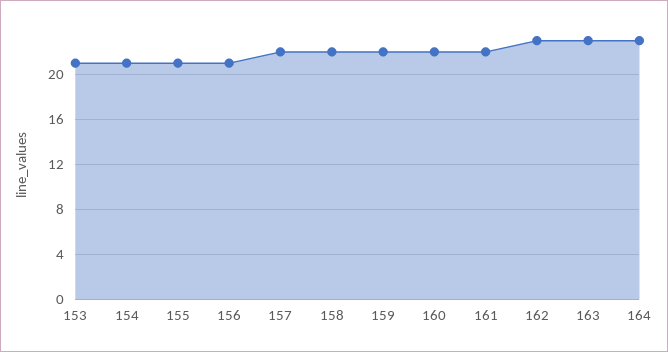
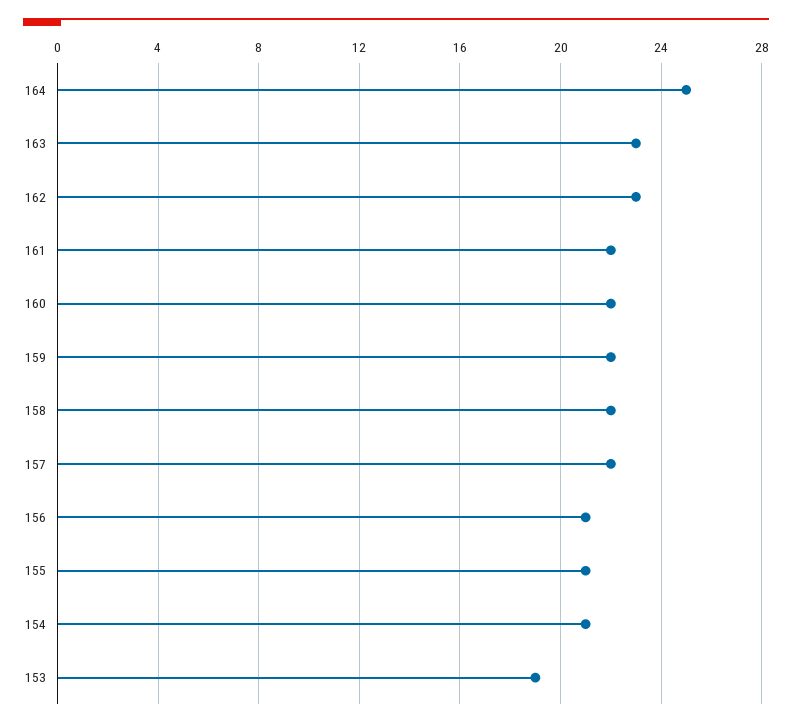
  {
-   "153": 21,
+   "153": 19,
    "154": 21,
    "155": 21,
    "156": 21,
    "157": 22,
    "158": 22,
    "159": 22,
    "160": 22,
    "161": 22,
    "162": 23,
    "163": 23,
-   "164": 23
+   "164": 25
  }

